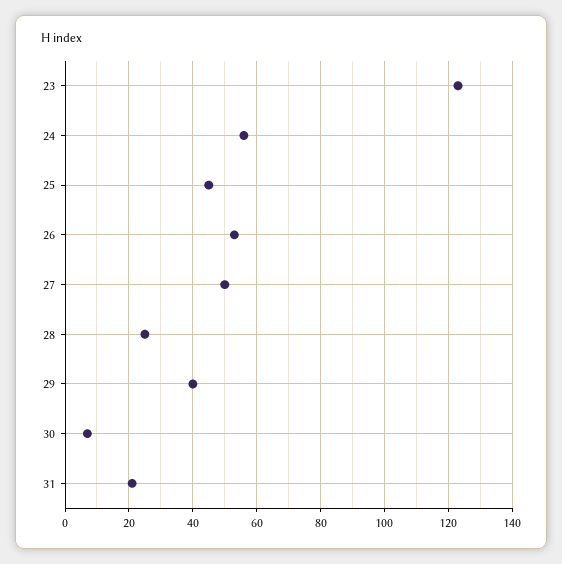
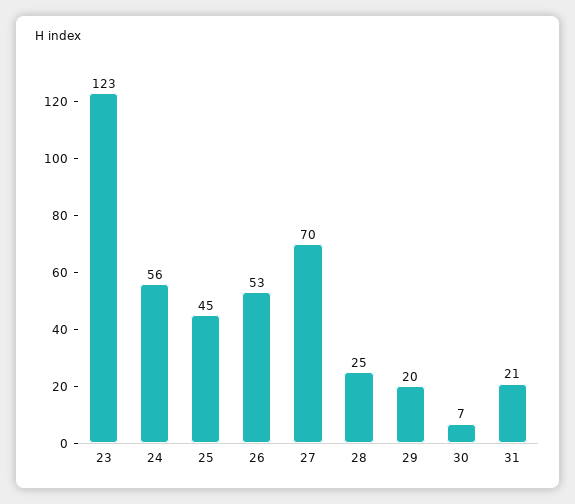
  {
    "23": 123,
    "24": 56,
    "25": 45,
    "26": 53,
-   "27": 50,
+   "27": 70,
    "28": 25,
-   "29": 40,
+   "29": 20,
    "30": 7,
    "31": 21
  }

